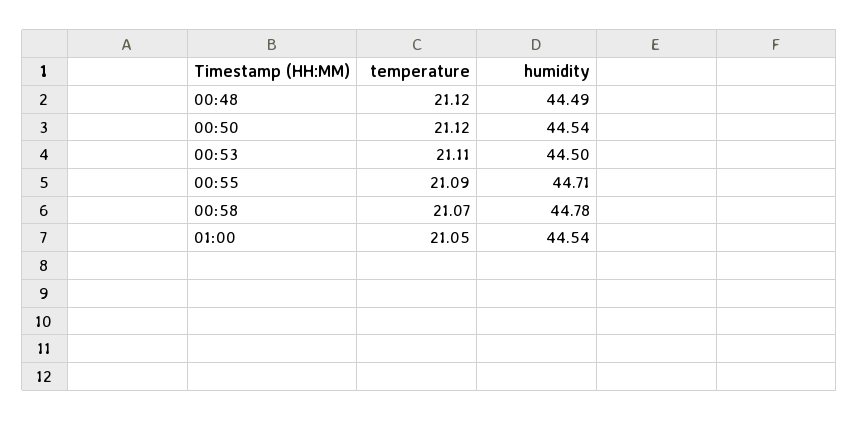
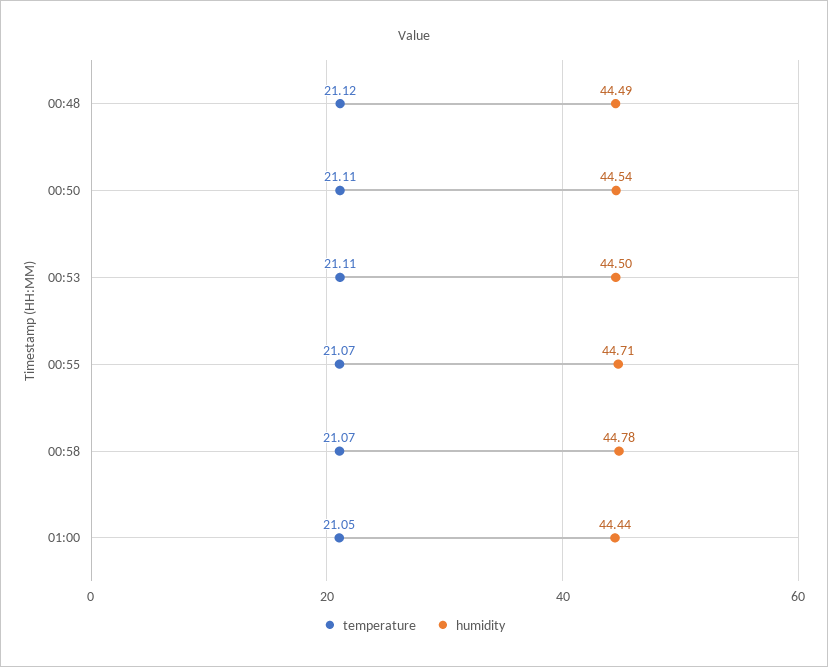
  {
    "temperature": {
      "00:48": 21.12,
-     "00:50": 21.12,
+     "00:50": 21.11,
      "00:53": 21.11,
-     "00:55": 21.09,
+     "00:55": 21.07,
      "00:58": 21.07,
      "01:00": 21.05
    },
    "humidity": {
      "00:48": 44.49,
      "00:50": 44.54,
      "00:53": 44.5,
      "00:55": 44.71,
      "00:58": 44.78,
-     "01:00": 44.54
+     "01:00": 44.44
    }
  }

